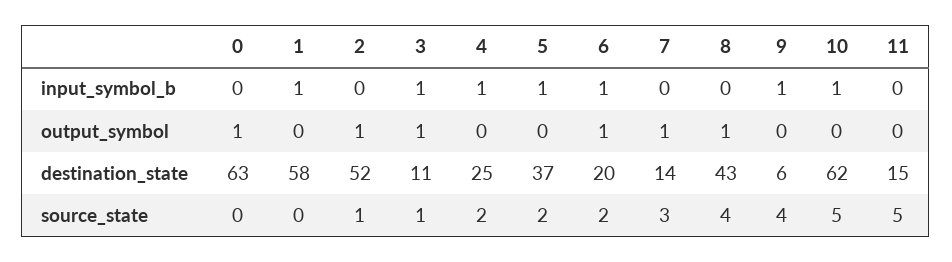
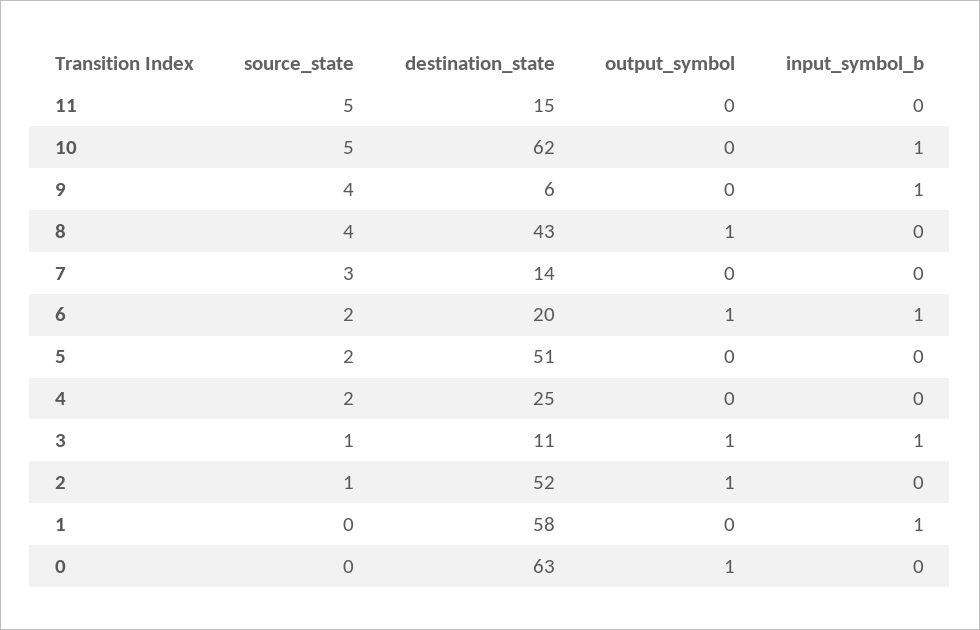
  {
    "0": {
      "input_symbol_b": 0,
      "output_symbol": 1,
      "destination_state": 63,
      "source_state": 0
    },
    "1": {
      "input_symbol_b": 1,
      "output_symbol": 0,
      "destination_state": 58,
      "source_state": 0
    },
    "2": {
      "input_symbol_b": 0,
      "output_symbol": 1,
      "destination_state": 52,
      "source_state": 1
    },
    "3": {
      "input_symbol_b": 1,
      "output_symbol": 1,
      "destination_state": 11,
      "source_state": 1
    },
    "4": {
-     "input_symbol_b": 1,
+     "input_symbol_b": 0,
      "output_symbol": 0,
      "destination_state": 25,
      "source_state": 2
    },
    "5": {
-     "input_symbol_b": 1,
+     "input_symbol_b": 0,
      "output_symbol": 0,
-     "destination_state": 37,
+     "destination_state": 51,
      "source_state": 2
    },
    "6": {
      "input_symbol_b": 1,
      "output_symbol": 1,
      "destination_state": 20,
      "source_state": 2
    },
    "7": {
      "input_symbol_b": 0,
-     "output_symbol": 1,
+     "output_symbol": 0,
      "destination_state": 14,
      "source_state": 3
    },
    "8": {
      "input_symbol_b": 0,
      "output_symbol": 1,
      "destination_state": 43,
      "source_state": 4
    },
    "9": {
      "input_symbol_b": 1,
      "output_symbol": 0,
      "destination_state": 6,
      "source_state": 4
    },
    "10": {
      "input_symbol_b": 1,
      "output_symbol": 0,
      "destination_state": 62,
      "source_state": 5
    },
    "11": {
      "input_symbol_b": 0,
      "output_symbol": 0,
      "destination_state": 15,
      "source_state": 5
    }
  }

